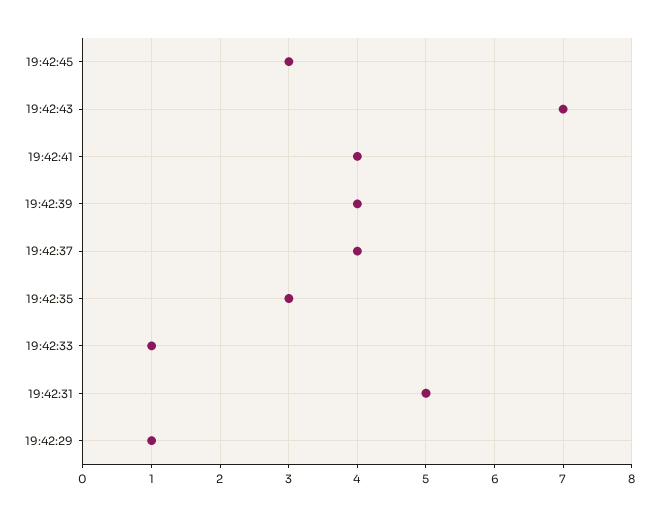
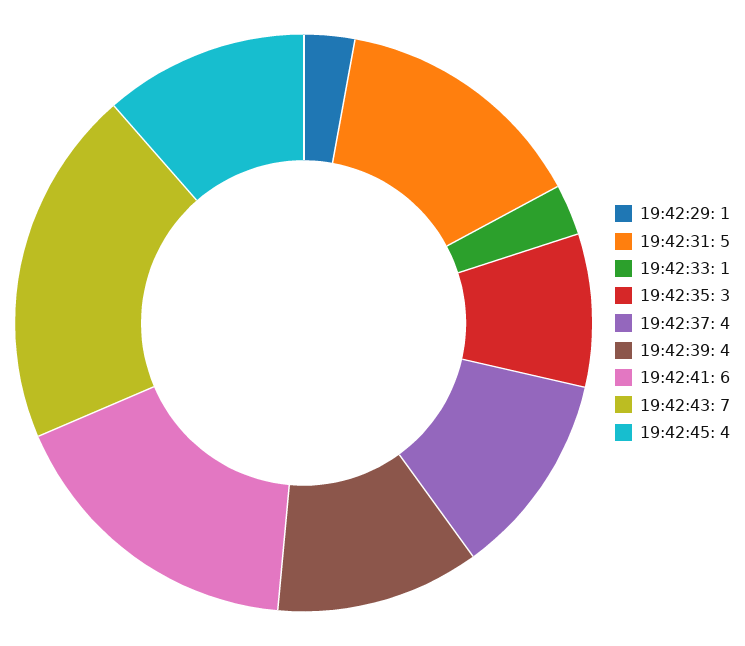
  {
-   "19:42:45": 3,
+   "19:42:45": 4,
    "19:42:43": 7,
-   "19:42:41": 4,
+   "19:42:41": 6,
    "19:42:39": 4,
    "19:42:37": 4,
    "19:42:35": 3,
    "19:42:33": 1,
    "19:42:31": 5,
    "19:42:29": 1
  }

